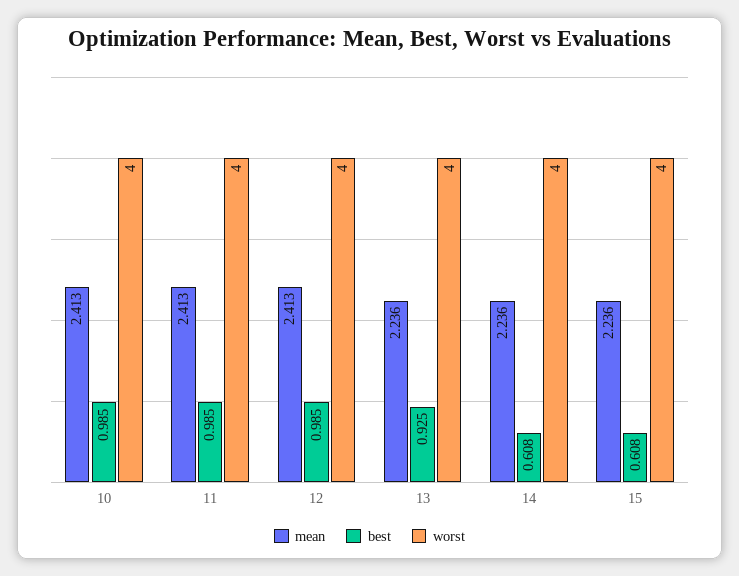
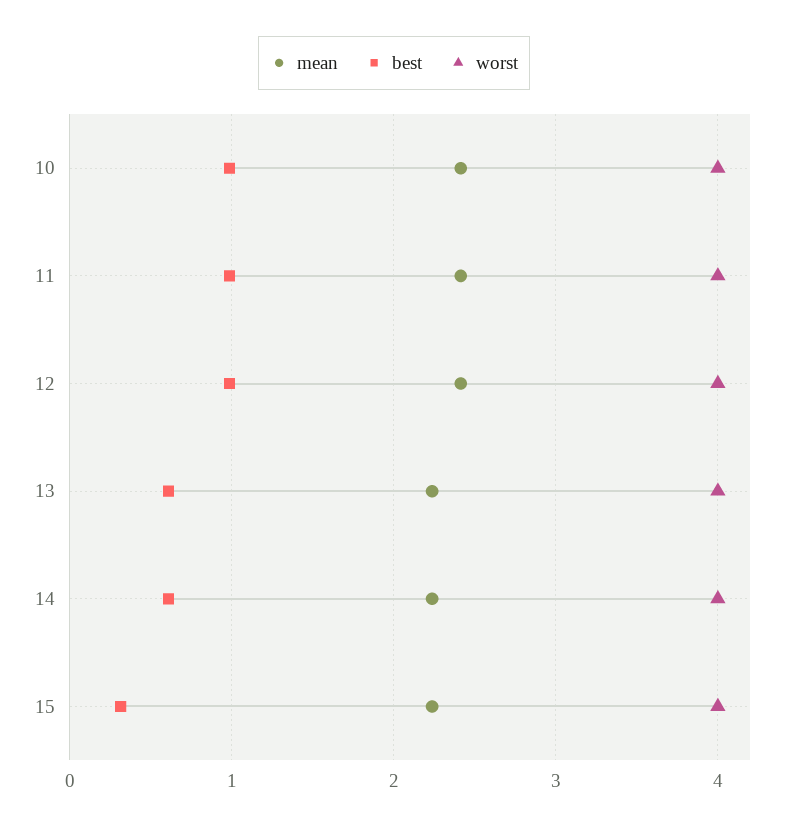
  {
    "mean": {
      "10": 2.413,
      "11": 2.413,
      "12": 2.413,
      "13": 2.236,
      "14": 2.236,
      "15": 2.236
    },
    "best": {
      "10": 0.985,
      "11": 0.985,
      "12": 0.985,
-     "13": 0.925,
+     "13": 0.6,
      "14": 0.608,
-     "15": 0.608
+     "15": 0.3
    },
    "worst": {
      "10": 4,
      "11": 4,
      "12": 4,
      "13": 4,
      "14": 4,
      "15": 4
    }
  }

